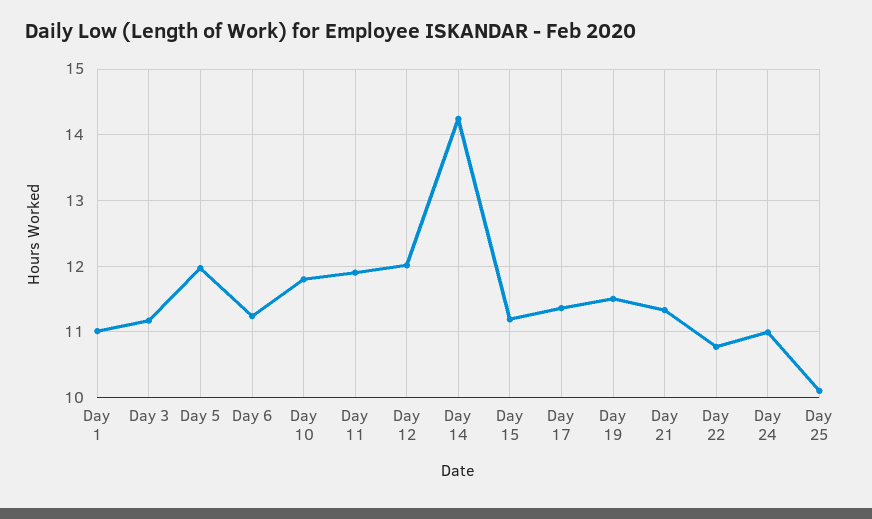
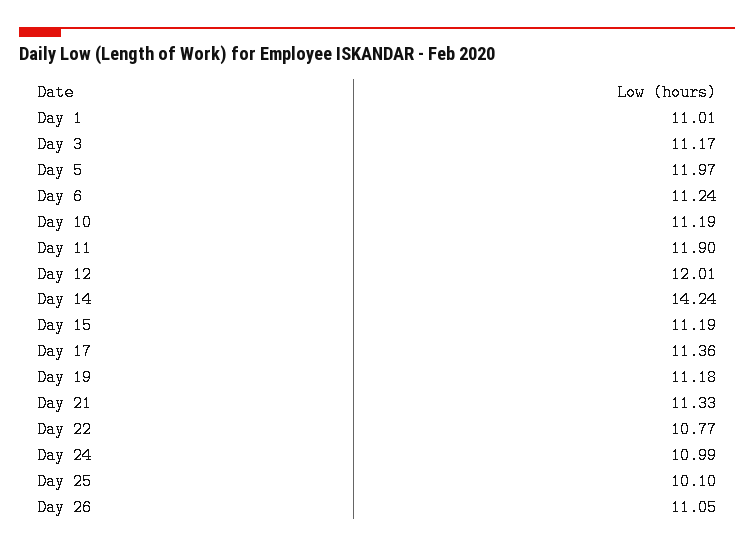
  {
    "Day 1": 11.01,
    "Day 3": 11.17,
    "Day 5": 11.97,
    "Day 6": 11.24,
-   "Day 10": 11.8,
+   "Day 10": 11.19,
    "Day 11": 11.9,
    "Day 12": 12.01,
    "Day 14": 14.24,
    "Day 15": 11.19,
    "Day 17": 11.36,
-   "Day 19": 11.5,
+   "Day 19": 11.18,
    "Day 21": 11.33,
    "Day 22": 10.77,
    "Day 24": 10.99,
-   "Day 25": 10.1
+   "Day 25": 10.1,
+   "Day 26": 11.05
  }

